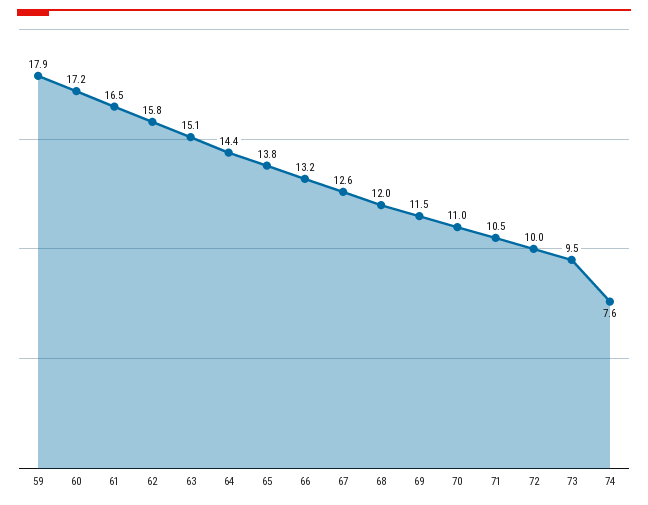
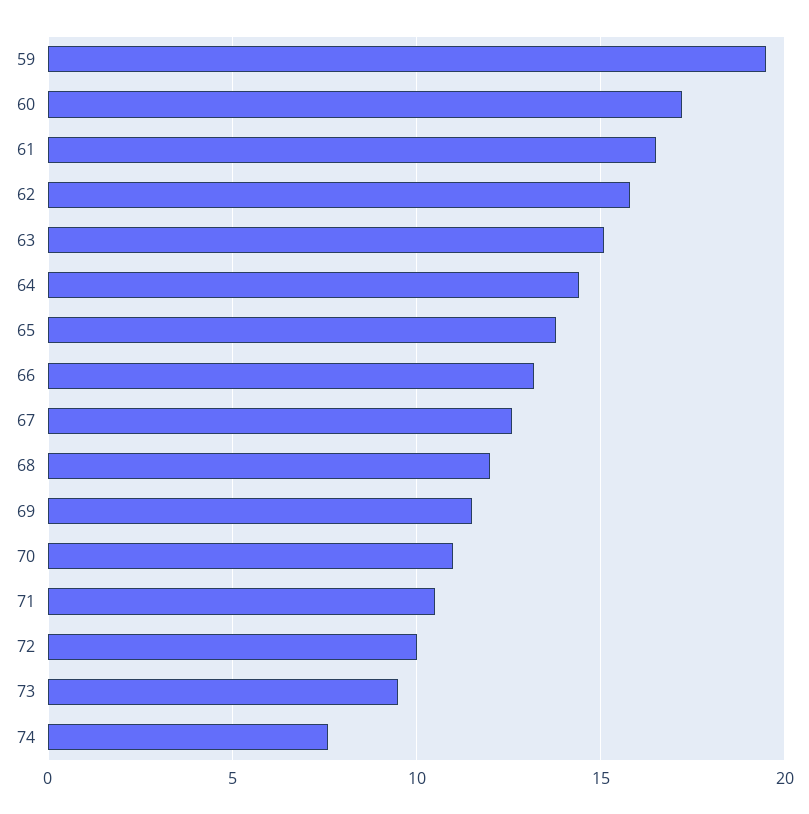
  {
-   "59": 17.9,
+   "59": 19.5,
    "60": 17.2,
    "61": 16.5,
    "62": 15.8,
    "63": 15.1,
    "64": 14.4,
    "65": 13.8,
    "66": 13.2,
    "67": 12.6,
    "68": 12,
    "69": 11.5,
    "70": 11,
    "71": 10.5,
    "72": 10,
    "73": 9.5,
    "74": 7.6
  }

